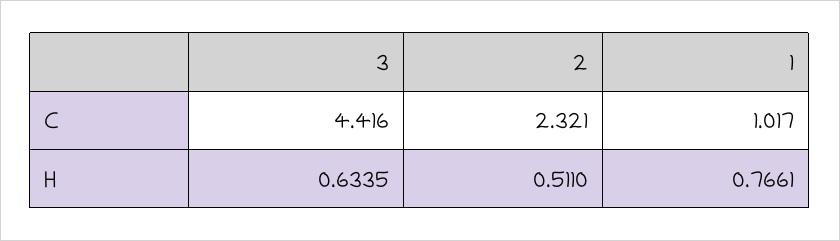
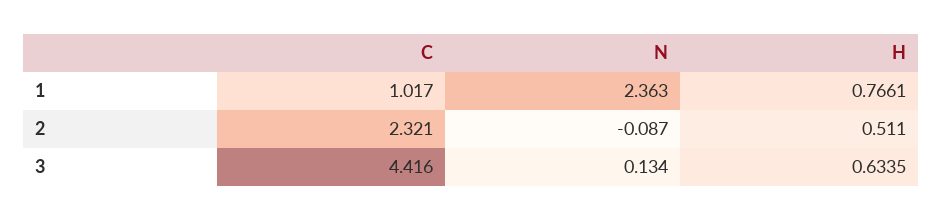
  {
    "3": {
      "C": 4.416,
-     "H": 0.6335
+     "H": 0.6335,
+     "N": 0.134
    },
    "2": {
      "C": 2.321,
-     "H": 0.511
+     "H": 0.511,
+     "N": -0.087
    },
    "1": {
      "C": 1.017,
-     "H": 0.7661
+     "H": 0.7661,
+     "N": 2.363
    }
  }

